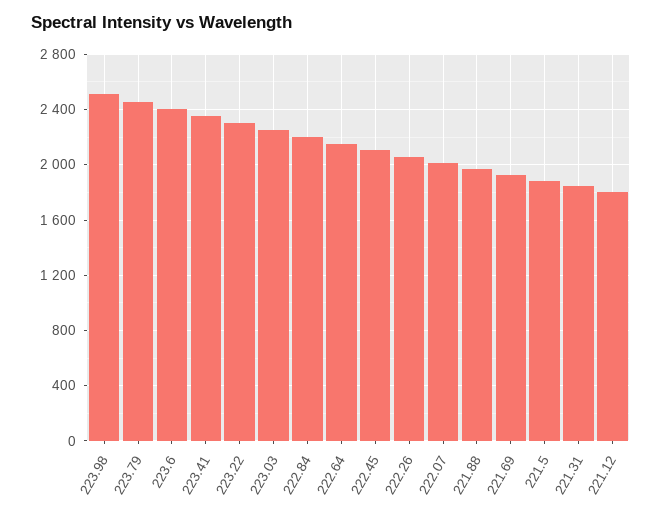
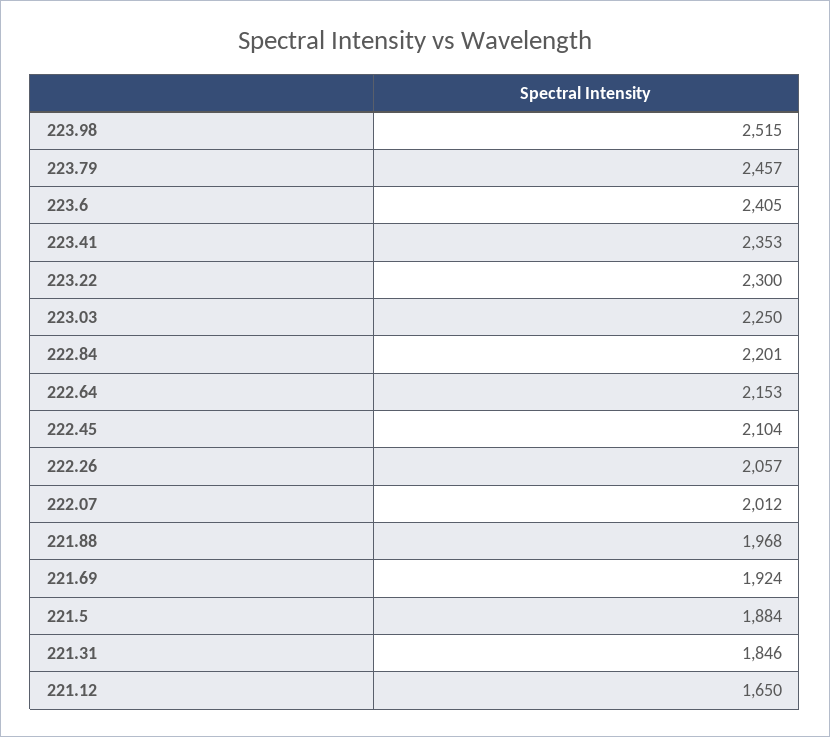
  {
    "223.98": 2515,
    "223.79": 2457,
    "223.6": 2405,
    "223.41": 2353,
    "223.22": 2300,
    "223.03": 2250,
    "222.84": 2201,
    "222.64": 2153,
    "222.45": 2104,
    "222.26": 2057,
    "222.07": 2012,
    "221.88": 1968,
    "221.69": 1924,
    "221.5": 1884,
    "221.31": 1846,
-   "221.12": 1800
+   "221.12": 1650
  }

